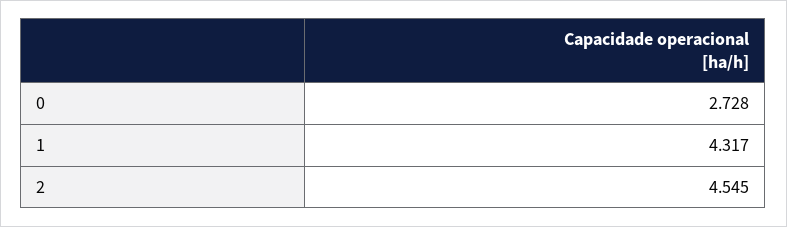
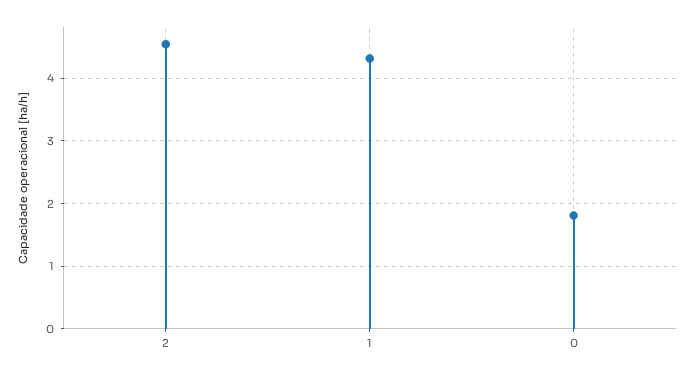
  {
-   "0": 2.728,
+   "0": 1.8,
    "1": 4.317,
    "2": 4.545
  }

